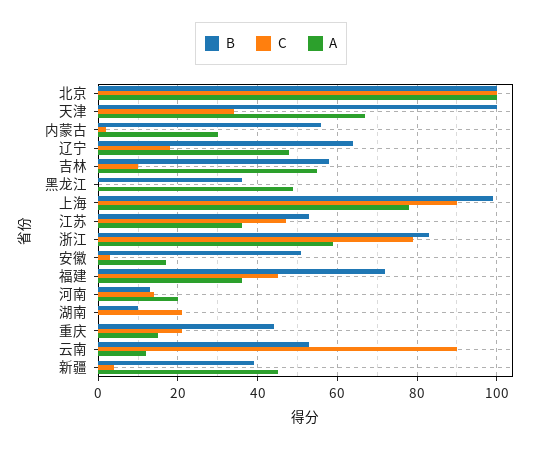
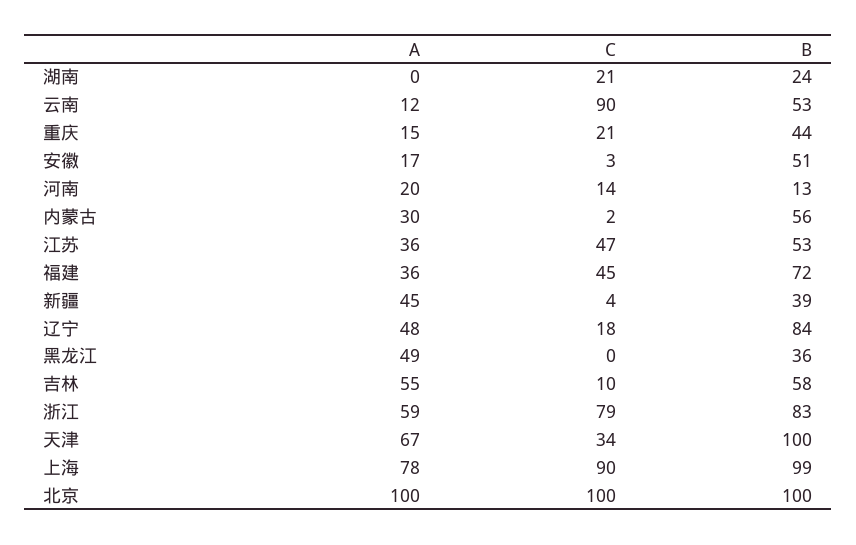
  {
    "B": {
      "北京": 100,
      "天津": 100,
      "内蒙古": 56,
-     "辽宁": 65,
+     "辽宁": 84,
      "吉林": 58,
      "黑龙江": 36,
      "上海": 99,
      "江苏": 53,
      "浙江": 83,
      "安徽": 51,
      "福建": 72,
      "河南": 13,
-     "湖南": 10,
+     "湖南": 24,
      "重庆": 44,
      "云南": 53,
      "新疆": 39
    },
    "C": {
      "北京": 100,
      "天津": 34,
      "内蒙古": 2,
      "辽宁": 18,
      "吉林": 10,
      "黑龙江": 0,
      "上海": 90,
      "江苏": 47,
      "浙江": 79,
      "安徽": 3,
      "福建": 45,
      "河南": 14,
      "湖南": 21,
      "重庆": 21,
      "云南": 90,
      "新疆": 4
    },
    "A": {
      "北京": 100,
      "天津": 67,
      "内蒙古": 30,
      "辽宁": 48,
      "吉林": 55,
      "黑龙江": 49,
      "上海": 78,
      "江苏": 36,
      "浙江": 59,
      "安徽": 17,
      "福建": 36,
      "河南": 20,
      "湖南": 0,
      "重庆": 15,
      "云南": 12,
      "新疆": 45
    }
  }

